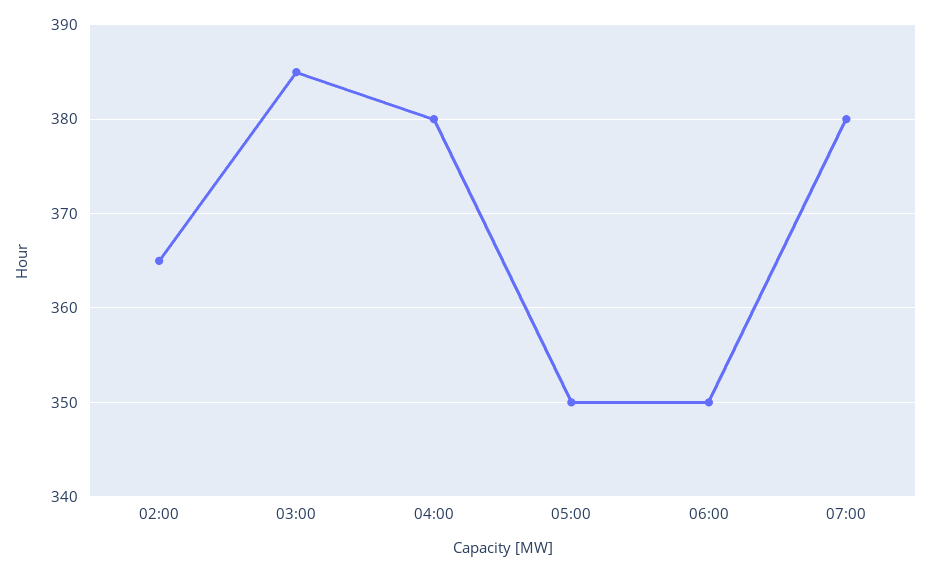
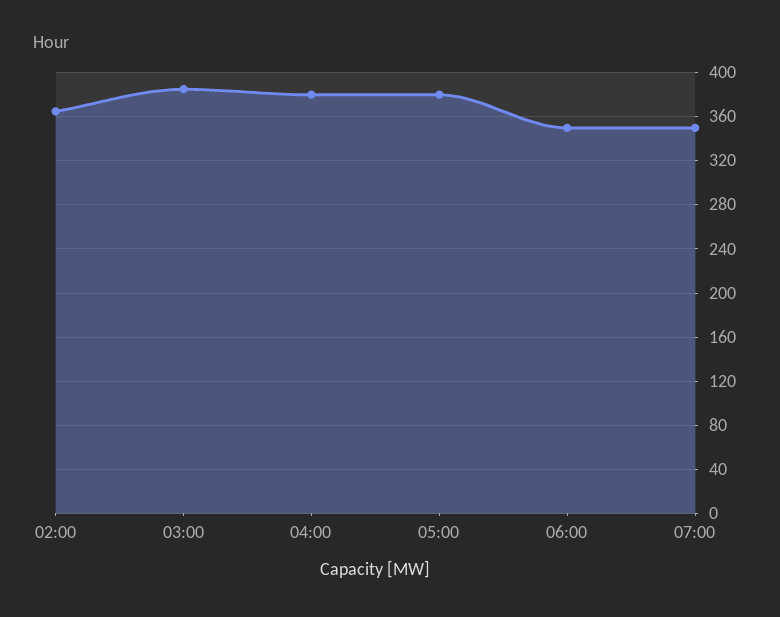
  {
    "02:00": 365,
    "03:00": 385,
    "04:00": 380,
-   "05:00": 350,
+   "05:00": 380,
    "06:00": 350,
-   "07:00": 380
+   "07:00": 350
  }

